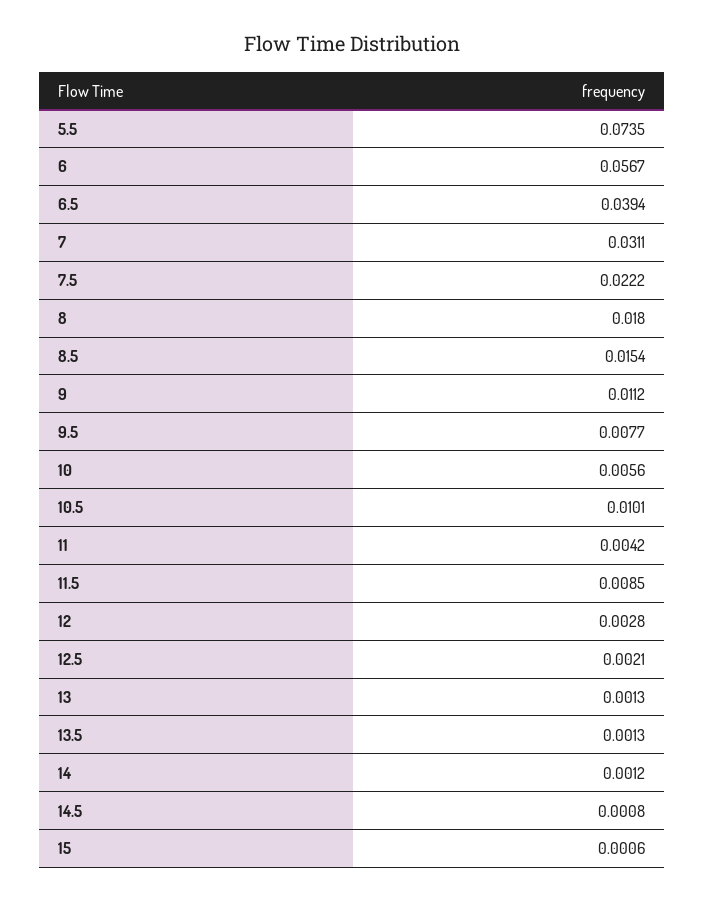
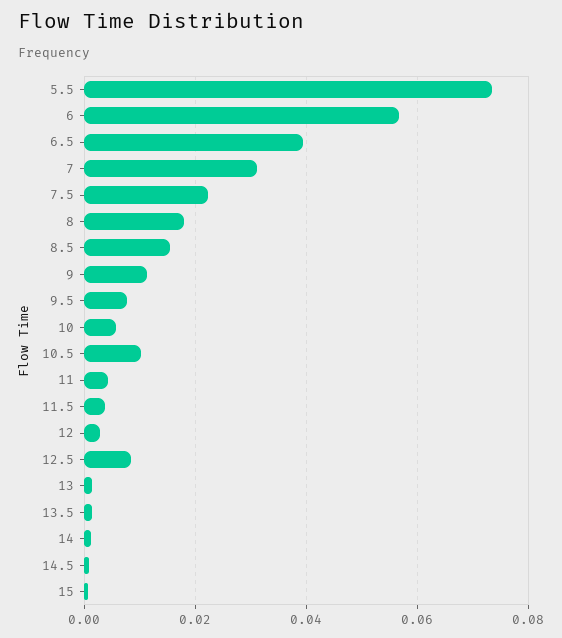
  {
    "5.5": 0.0735,
    "6": 0.0567,
    "6.5": 0.0394,
    "7": 0.0311,
    "7.5": 0.0222,
    "8": 0.018,
    "8.5": 0.0154,
    "9": 0.0112,
    "9.5": 0.0077,
    "10": 0.0056,
    "10.5": 0.0101,
    "11": 0.0042,
-   "11.5": 0.0085,
+   "11.5": 0.004,
    "12": 0.0028,
-   "12.5": 0.0021,
+   "12.5": 0.008,
    "13": 0.0013,
    "13.5": 0.0013,
    "14": 0.0012,
    "14.5": 0.0008,
    "15": 0.0006
  }

